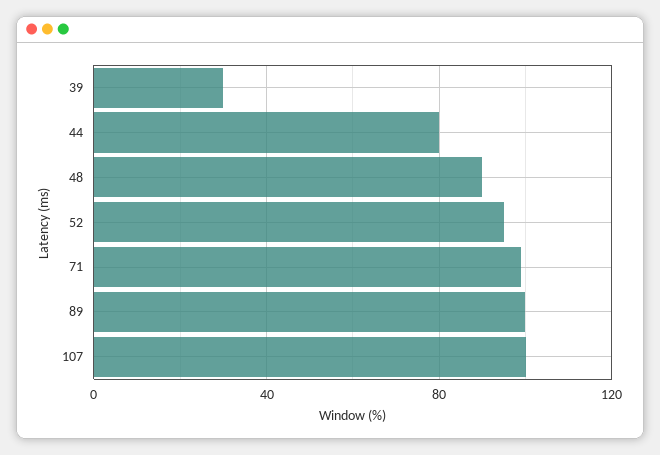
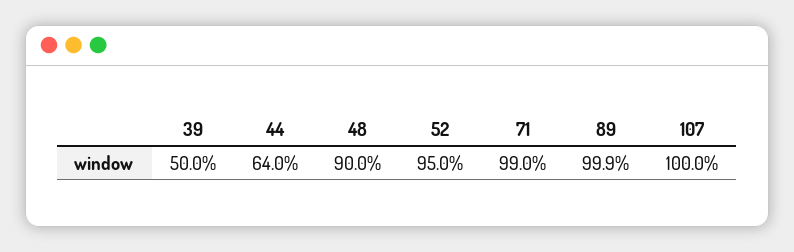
  {
-   "39": 30,
+   "39": 50,
-   "44": 80,
+   "44": 64,
    "48": 90,
    "52": 95,
    "71": 99,
    "89": 99.9,
    "107": 100
  }

